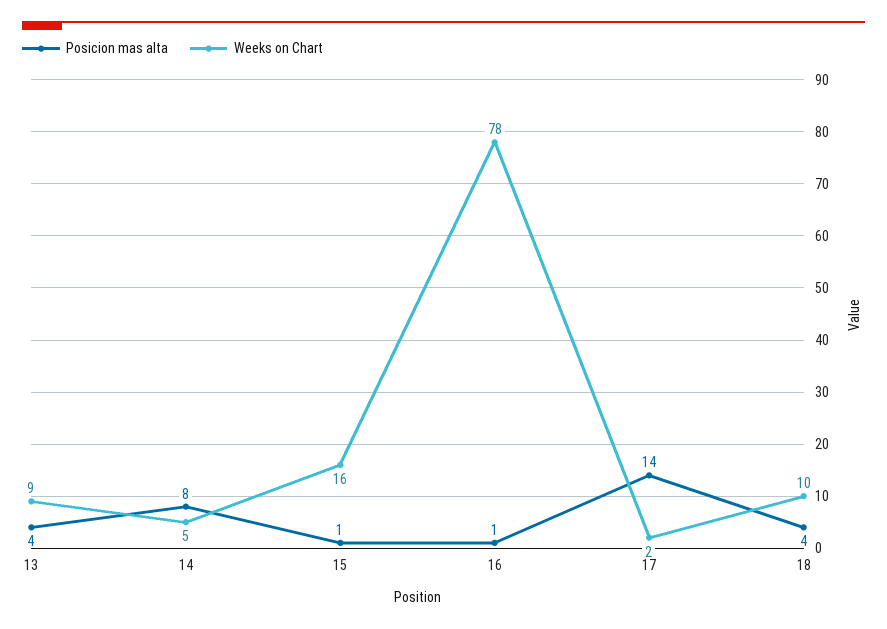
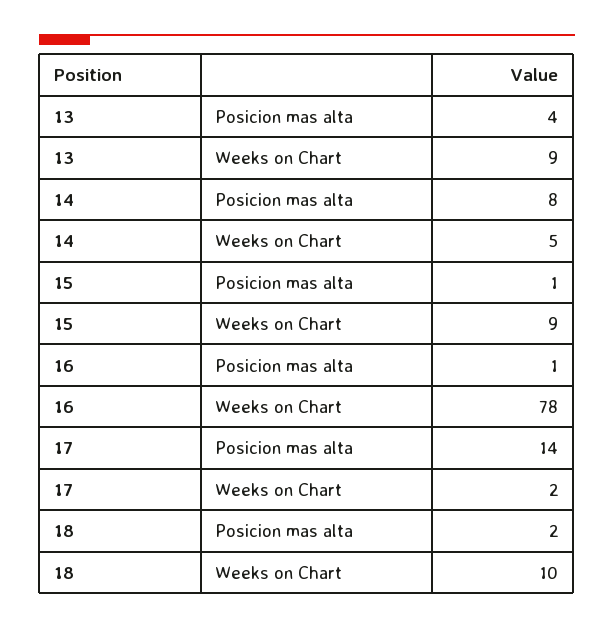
  {
    "Posicion mas alta": {
      "13": 4,
      "14": 8,
      "15": 1,
      "16": 1,
      "17": 14,
-     "18": 4
+     "18": 2
    },
    "Weeks on Chart": {
      "13": 9,
      "14": 5,
-     "15": 16,
+     "15": 9,
      "16": 78,
      "17": 2,
      "18": 10
    }
  }

